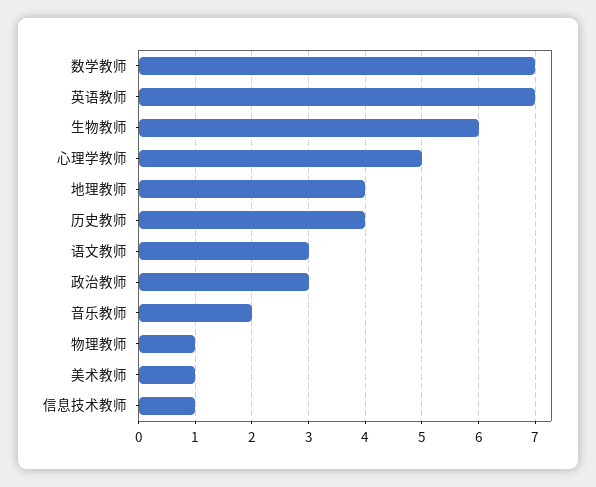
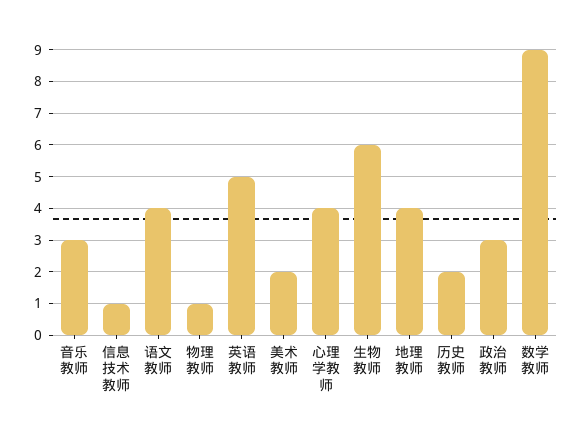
  {
-   "数学教师": 7,
+   "数学教师": 9,
-   "英语教师": 7,
+   "英语教师": 5,
    "生物教师": 6,
-   "心理学教师": 5,
+   "心理学教师": 4,
    "地理教师": 4,
-   "历史教师": 4,
+   "历史教师": 2,
-   "语文教师": 3,
+   "语文教师": 4,
    "政治教师": 3,
-   "音乐教师": 2,
+   "音乐教师": 3,
    "物理教师": 1,
-   "美术教师": 1,
+   "美术教师": 2,
    "信息技术教师": 1
  }

